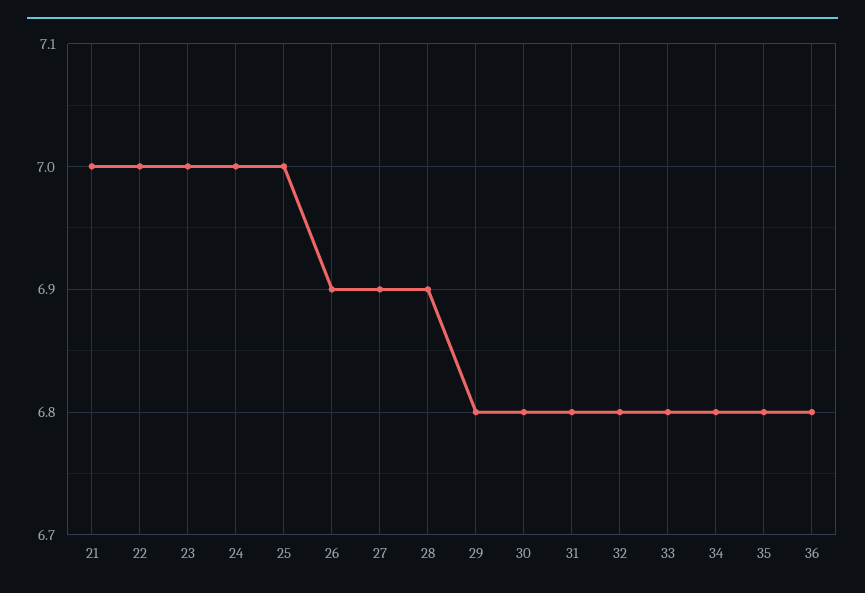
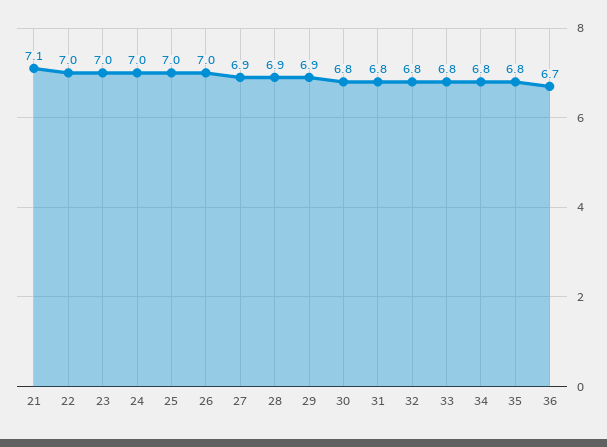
  {
-   "21": 7,
+   "21": 7.1,
    "22": 7,
    "23": 7,
    "24": 7,
    "25": 7,
-   "26": 6.9,
+   "26": 7,
    "27": 6.9,
    "28": 6.9,
-   "29": 6.8,
+   "29": 6.9,
    "30": 6.8,
    "31": 6.8,
    "32": 6.8,
    "33": 6.8,
    "34": 6.8,
    "35": 6.8,
-   "36": 6.8
+   "36": 6.7
  }

